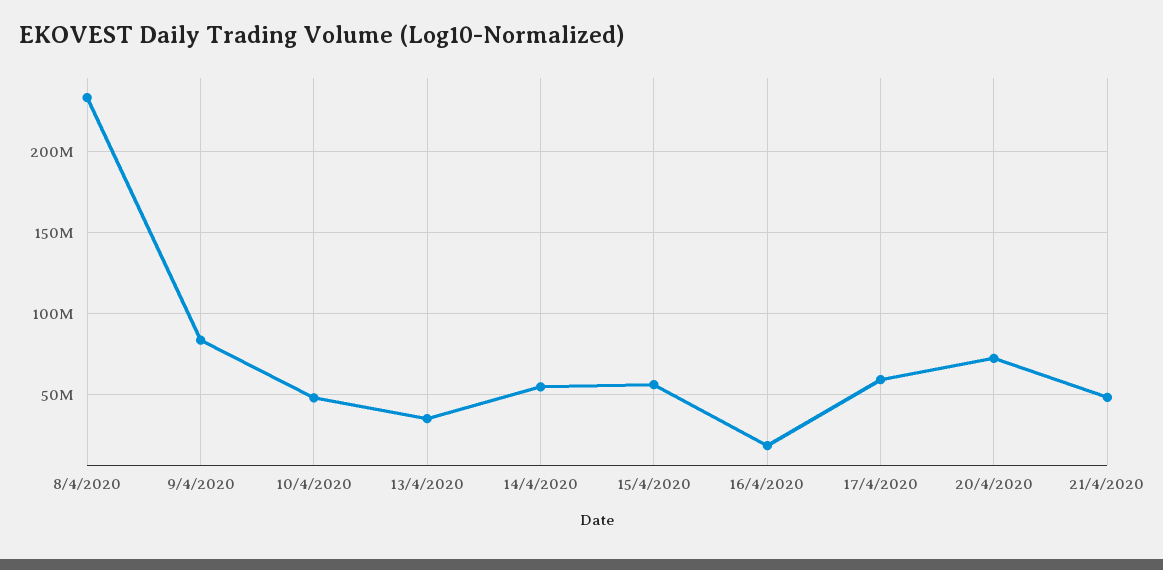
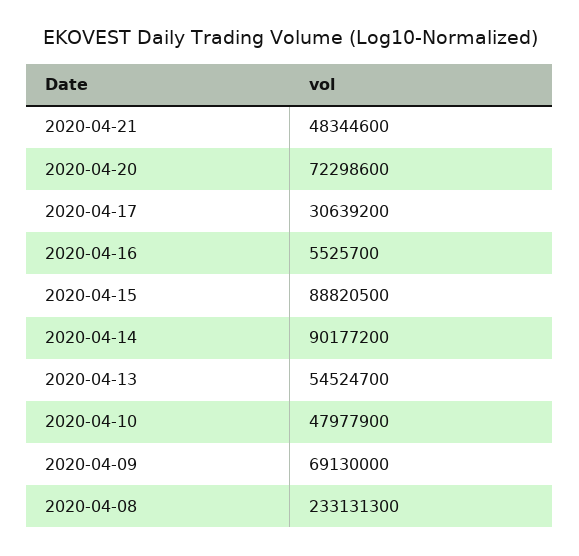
  {
    "8/4/2020": 233131300,
-   "9/4/2020": 85000000,
+   "9/4/2020": 69130000,
    "10/4/2020": 47977900,
-   "13/4/2020": 35000000,
+   "13/4/2020": 54524700,
-   "14/4/2020": 55000000,
+   "14/4/2020": 90177200,
-   "15/4/2020": 55000000,
+   "15/4/2020": 88820500,
-   "16/4/2020": 20000000,
+   "16/4/2020": 5525700,
-   "17/4/2020": 60000000,
+   "17/4/2020": 30639200,
    "20/4/2020": 72298600,
    "21/4/2020": 48344600
  }

